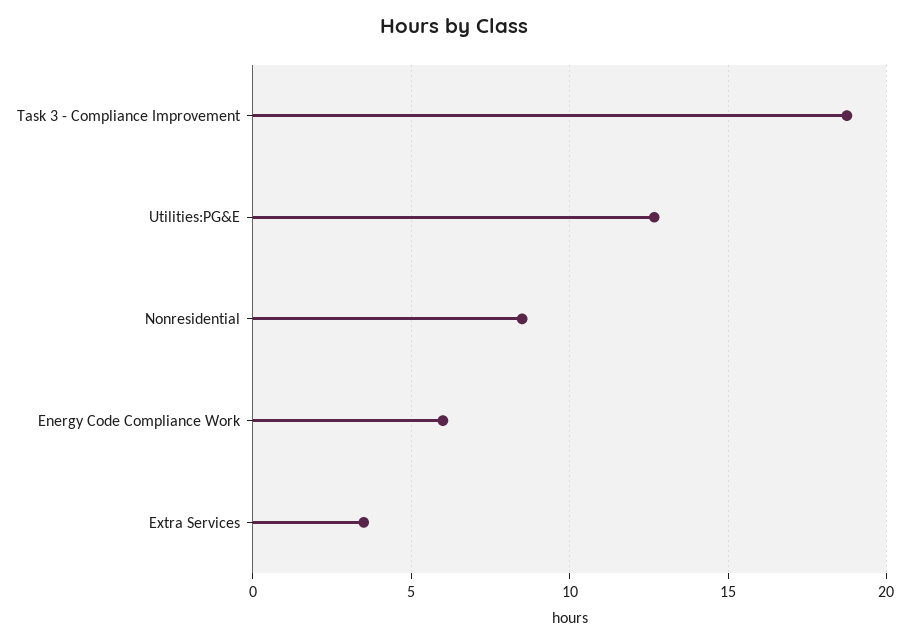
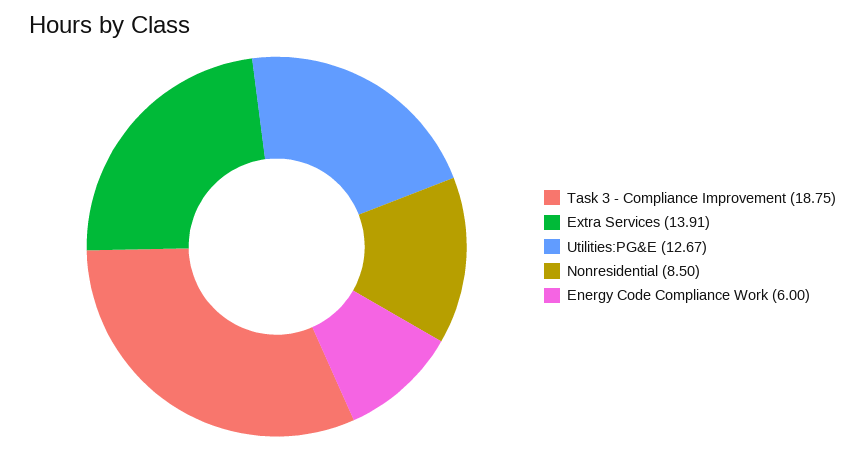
  {
    "Task 3 - Compliance Improvement": 18.75,
    "Utilities:PG&E": 12.67,
    "Nonresidential": 8.5,
    "Energy Code Compliance Work": 6,
-   "Extra Services": 3.5
+   "Extra Services": 13.91
  }

